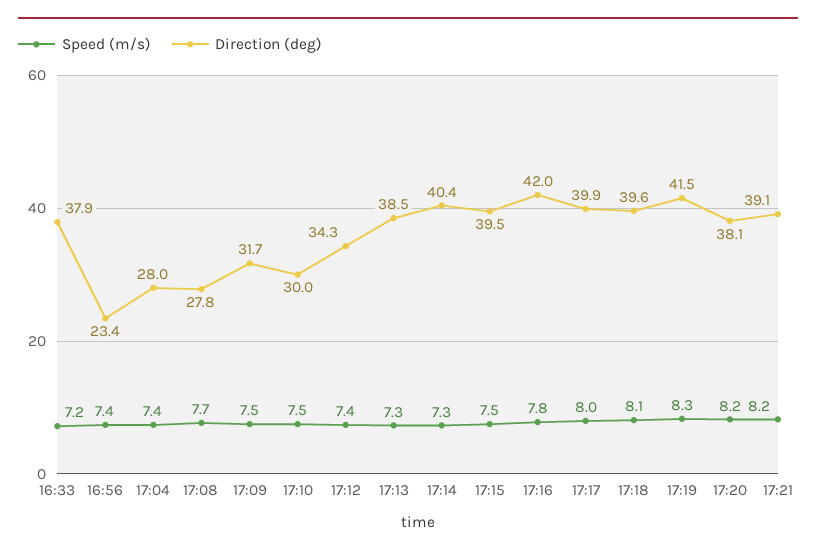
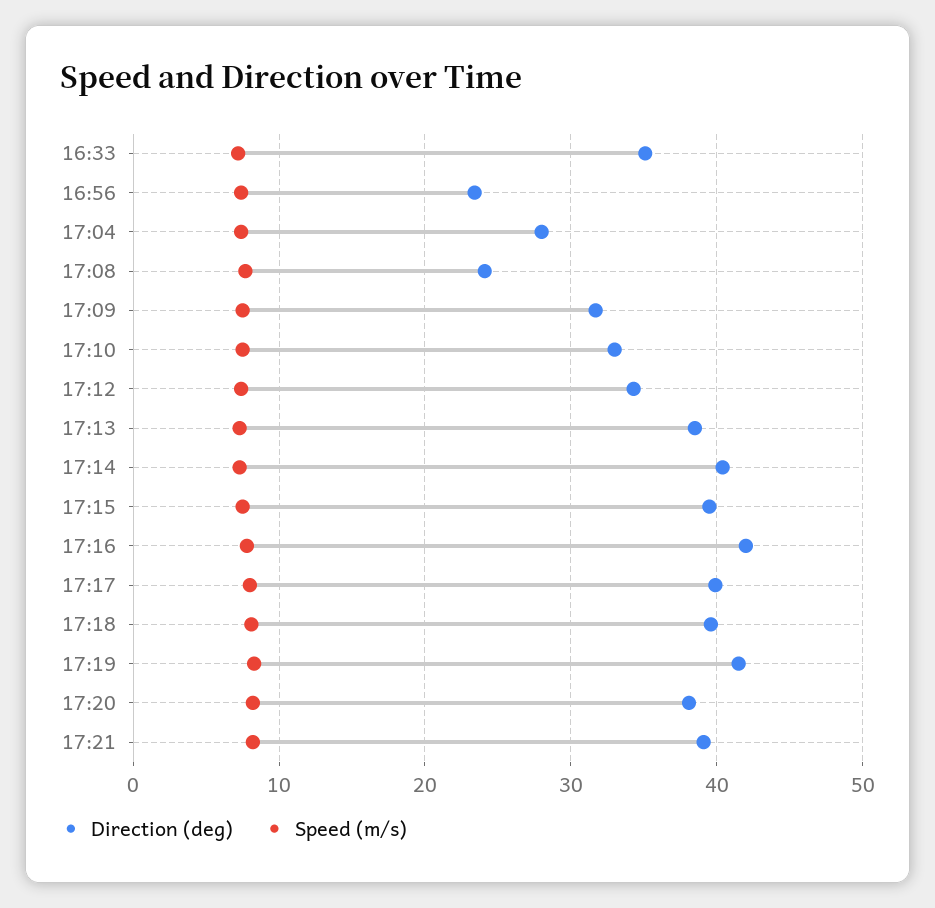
  {
    "Speed (m/s)": {
      "16:33": 7.2,
      "16:56": 7.4,
      "17:04": 7.4,
      "17:08": 7.7,
      "17:09": 7.5,
      "17:10": 7.5,
      "17:12": 7.4,
      "17:13": 7.3,
      "17:14": 7.3,
      "17:15": 7.5,
      "17:16": 7.8,
      "17:17": 8,
      "17:18": 8.1,
      "17:19": 8.3,
      "17:20": 8.2,
      "17:21": 8.2
    },
    "Direction (deg)": {
-     "16:33": 37.9,
+     "16:33": 35,
      "16:56": 23.4,
      "17:04": 28,
-     "17:08": 27.8,
+     "17:08": 24,
      "17:09": 31.7,
-     "17:10": 30,
+     "17:10": 33,
      "17:12": 34.3,
      "17:13": 38.5,
      "17:14": 40.4,
      "17:15": 39.5,
      "17:16": 42,
      "17:17": 39.9,
      "17:18": 39.6,
      "17:19": 41.5,
      "17:20": 38.1,
      "17:21": 39.1
    }
  }

